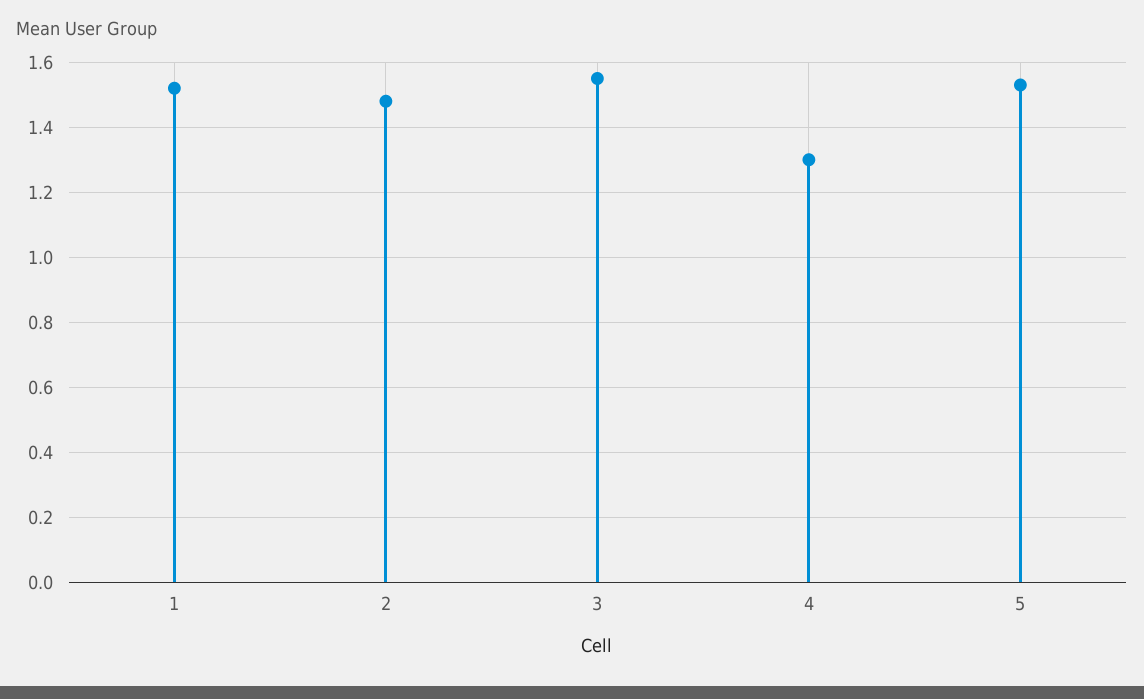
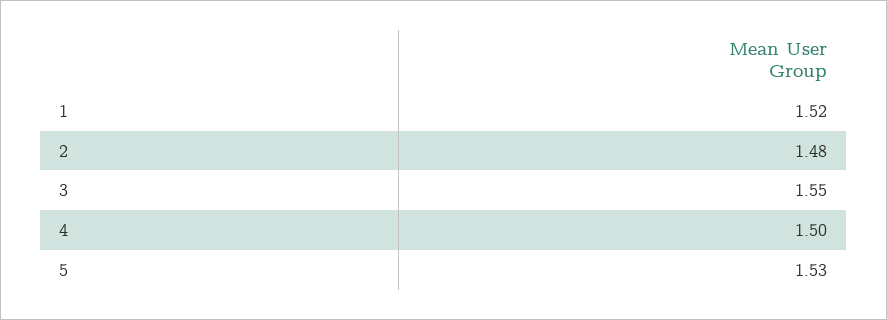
  {
    "1": 1.52,
    "2": 1.48,
    "3": 1.55,
-   "4": 1.3,
+   "4": 1.5,
    "5": 1.53
  }

